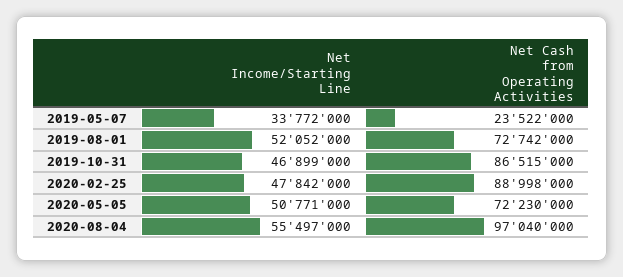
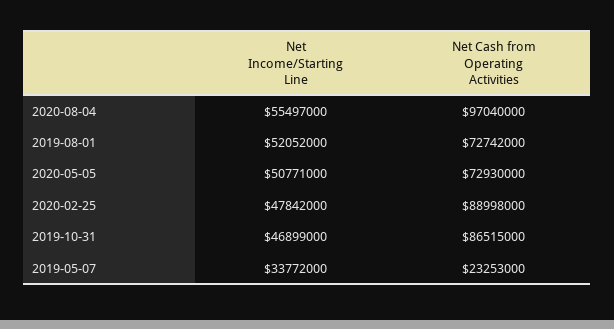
  {
    "Net Income/Starting Line": {
      "2019-05-07": 33772000,
      "2019-08-01": 52052000,
      "2019-10-31": 46899000,
      "2020-02-25": 47842000,
      "2020-05-05": 50771000,
      "2020-08-04": 55497000
    },
    "Net Cash from Operating Activities": {
-     "2019-05-07": 23522000,
+     "2019-05-07": 23253000,
      "2019-08-01": 72742000,
      "2019-10-31": 86515000,
      "2020-02-25": 88998000,
-     "2020-05-05": 72230000,
+     "2020-05-05": 72930000,
      "2020-08-04": 97040000
    }
  }

